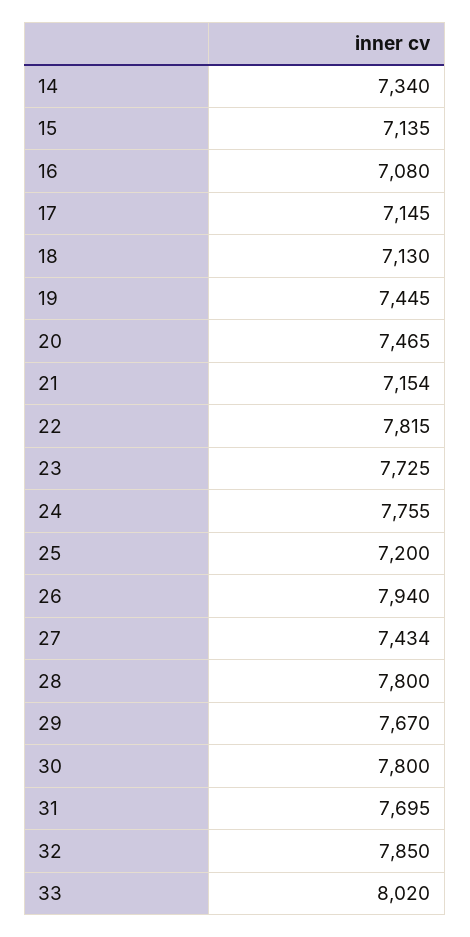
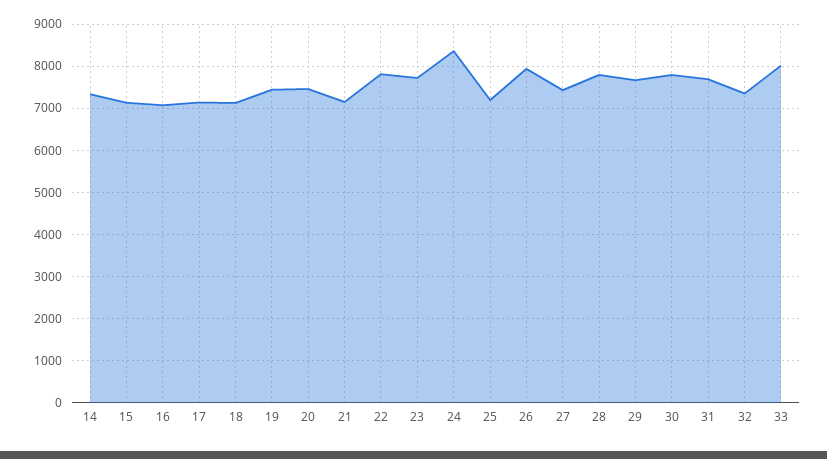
  {
    "14": 7340,
    "15": 7135,
    "16": 7080,
    "17": 7145,
    "18": 7130,
    "19": 7445,
    "20": 7465,
    "21": 7154,
    "22": 7815,
    "23": 7725,
-   "24": 7755,
+   "24": 8400,
    "25": 7200,
    "26": 7940,
    "27": 7434,
    "28": 7800,
    "29": 7670,
    "30": 7800,
    "31": 7695,
-   "32": 7850,
+   "32": 7400,
    "33": 8020
  }

